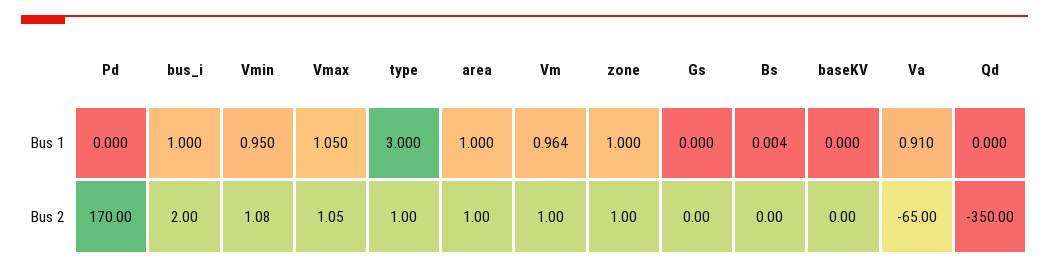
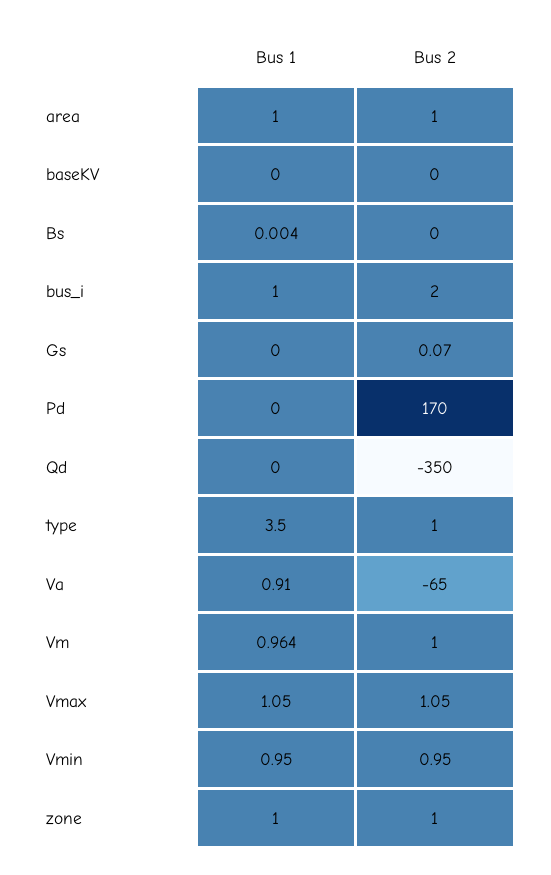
  {
    "Pd": {
      "Bus 1": 0,
      "Bus 2": 170
    },
    "bus_i": {
      "Bus 1": 1,
      "Bus 2": 2
    },
    "Vmin": {
      "Bus 1": 0.95,
-     "Bus 2": 1.08
+     "Bus 2": 0.95
    },
    "Vmax": {
      "Bus 1": 1.05,
      "Bus 2": 1.05
    },
    "type": {
-     "Bus 1": 3,
+     "Bus 1": 3.5,
      "Bus 2": 1
    },
    "area": {
      "Bus 1": 1,
      "Bus 2": 1
    },
    "Vm": {
      "Bus 1": 0.964,
      "Bus 2": 1
    },
    "zone": {
      "Bus 1": 1,
      "Bus 2": 1
    },
    "Gs": {
      "Bus 1": 0,
-     "Bus 2": 0
+     "Bus 2": 0.07
    },
    "Bs": {
      "Bus 1": 0.004,
      "Bus 2": 0
    },
    "baseKV": {
      "Bus 1": 0,
      "Bus 2": 0
    },
    "Va": {
      "Bus 1": 0.91,
      "Bus 2": -65
    },
    "Qd": {
      "Bus 1": 0,
      "Bus 2": -350
    }
  }

